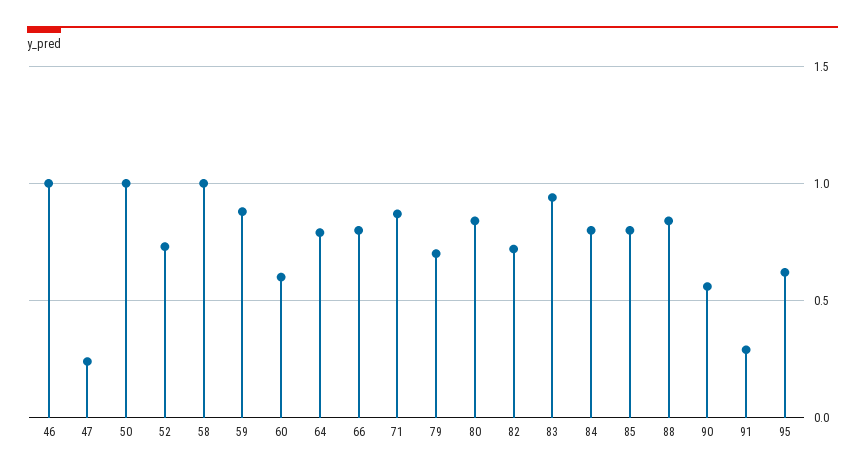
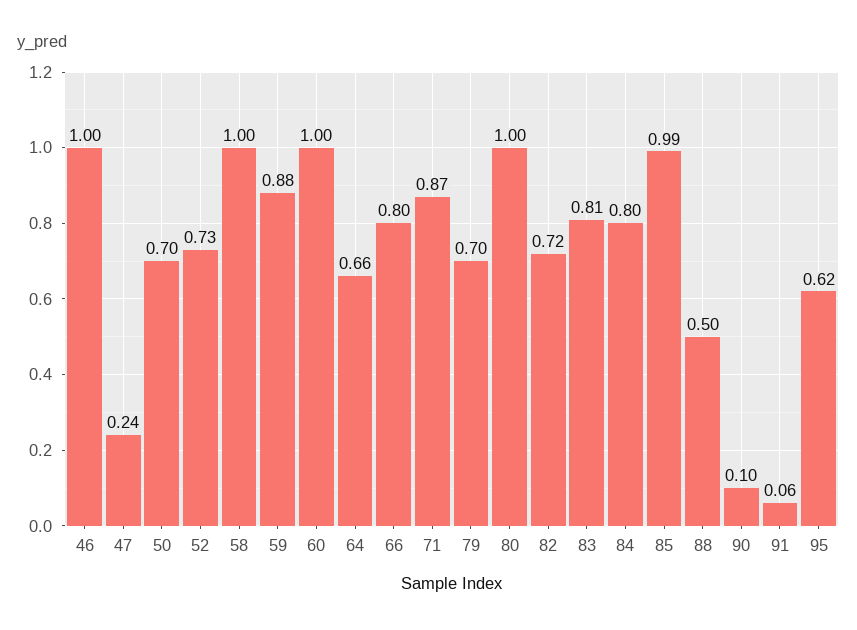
  {
    "46": 1,
    "47": 0.24,
-   "50": 1,
+   "50": 0.7,
    "52": 0.73,
    "58": 1,
    "59": 0.88,
-   "60": 0.6,
+   "60": 1,
-   "64": 0.8,
+   "64": 0.66,
    "66": 0.8,
    "71": 0.87,
    "79": 0.7,
-   "80": 0.85,
+   "80": 1,
    "82": 0.72,
-   "83": 0.95,
+   "83": 0.81,
    "84": 0.8,
-   "85": 0.8,
+   "85": 0.99,
-   "88": 0.85,
+   "88": 0.5,
-   "90": 0.55,
+   "90": 0.1,
-   "91": 0.3,
+   "91": 0.06,
    "95": 0.62
  }

